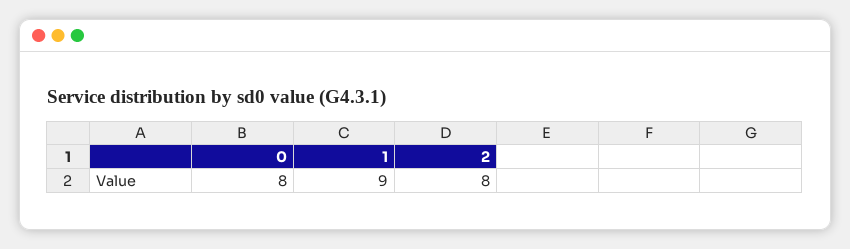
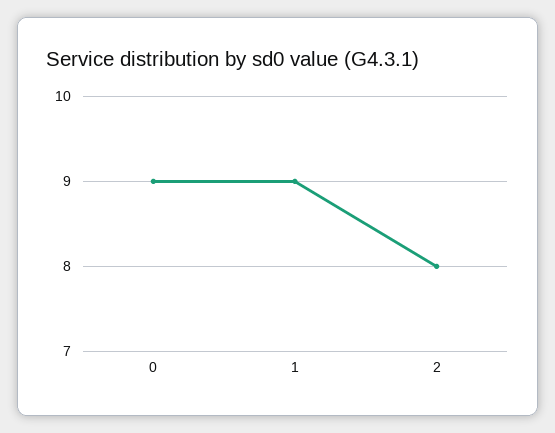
  {
-   "0": 8,
+   "0": 9,
    "1": 9,
    "2": 8
  }

